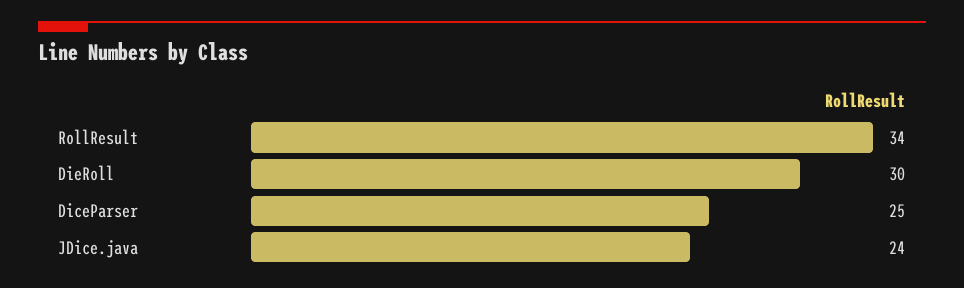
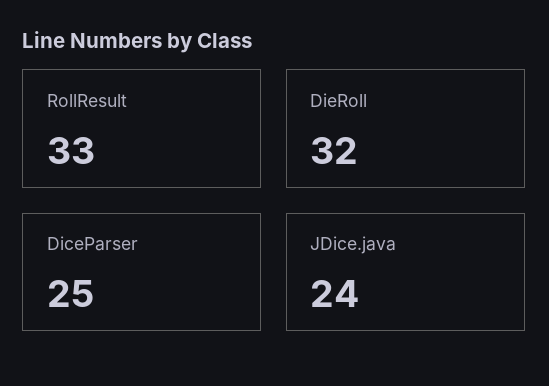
  {
-   "RollResult": 34,
+   "RollResult": 33,
-   "DieRoll": 30,
+   "DieRoll": 32,
    "DiceParser": 25,
    "JDice.java": 24
  }

